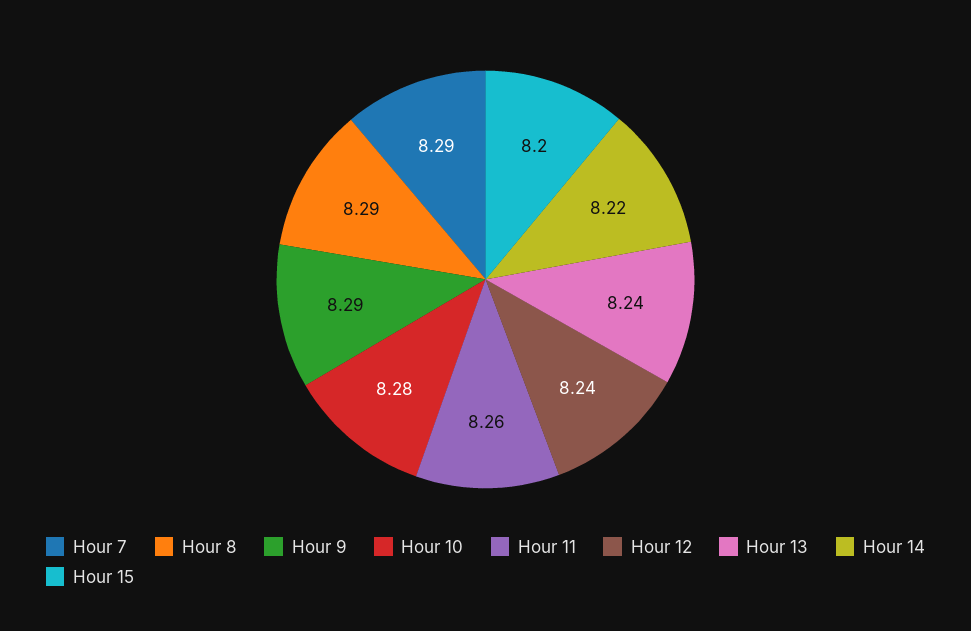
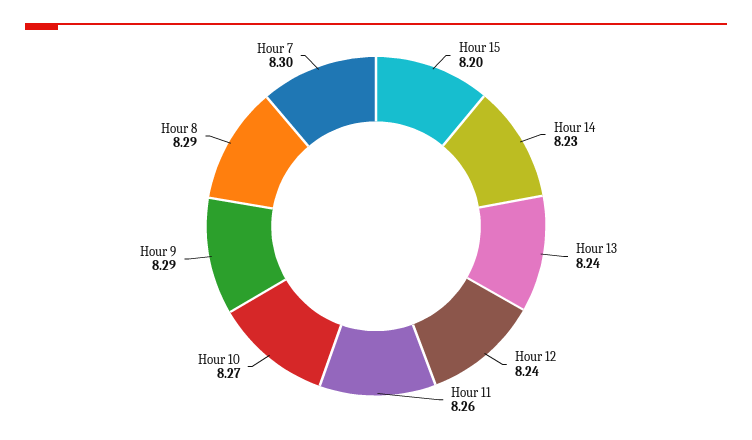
  {
-   "Hour 7": 8.29,
+   "Hour 7": 8.3,
    "Hour 8": 8.29,
    "Hour 9": 8.29,
-   "Hour 10": 8.28,
+   "Hour 10": 8.27,
    "Hour 11": 8.26,
    "Hour 12": 8.24,
    "Hour 13": 8.24,
-   "Hour 14": 8.22,
+   "Hour 14": 8.23,
    "Hour 15": 8.2
  }

